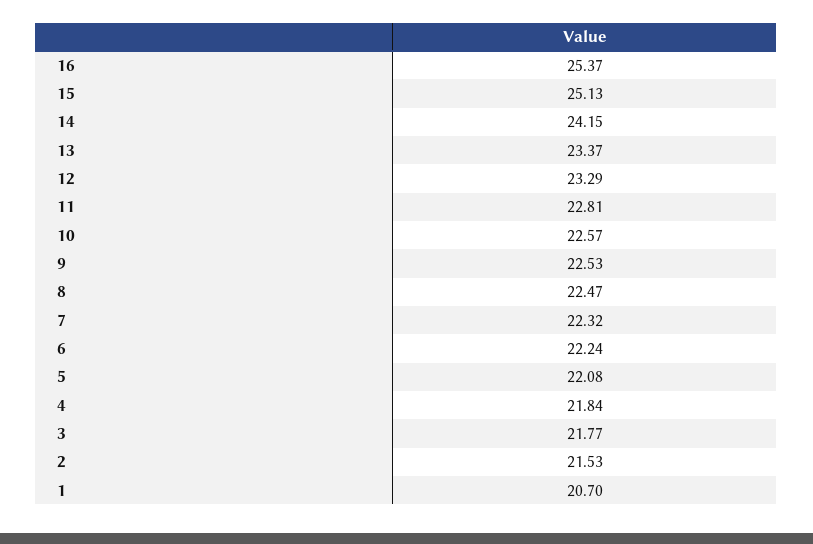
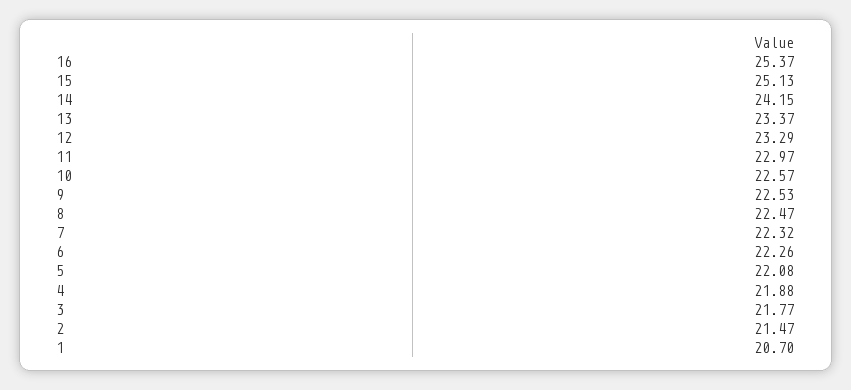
  {
    "16": 25.37,
    "15": 25.13,
    "14": 24.15,
    "13": 23.37,
    "12": 23.29,
-   "11": 22.81,
+   "11": 22.97,
    "10": 22.57,
    "9": 22.53,
    "8": 22.47,
    "7": 22.32,
-   "6": 22.24,
+   "6": 22.26,
    "5": 22.08,
-   "4": 21.84,
+   "4": 21.88,
    "3": 21.77,
-   "2": 21.53,
+   "2": 21.47,
    "1": 20.7
  }

